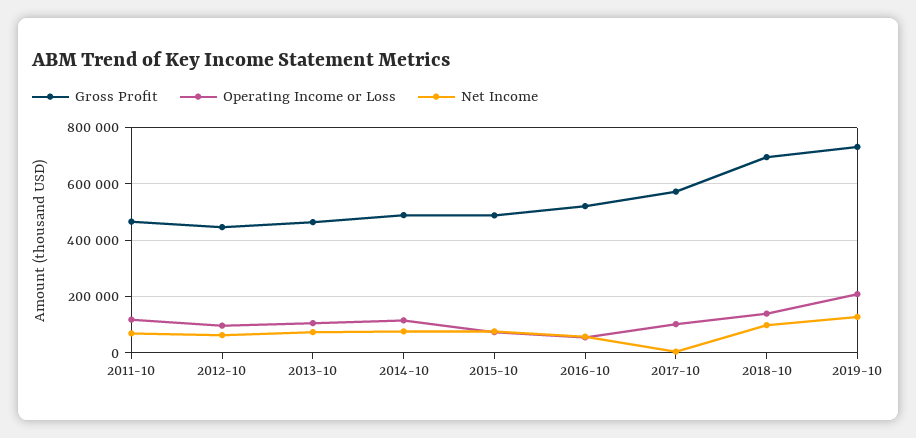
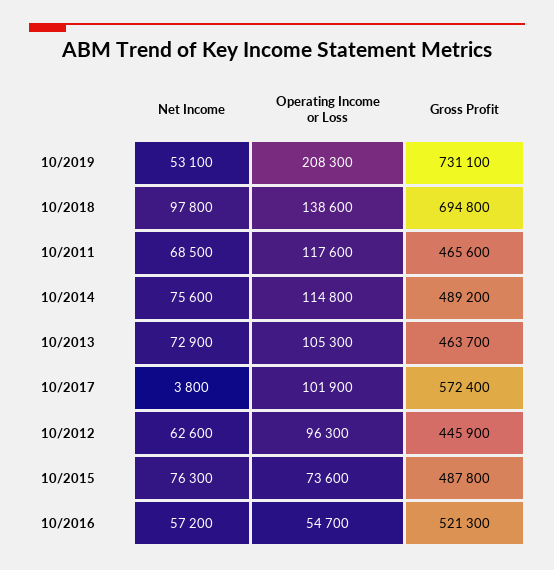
  {
    "Gross Profit": {
      "2011-10": 465600,
      "2012-10": 445900,
      "2013-10": 463700,
      "2014-10": 489200,
      "2015-10": 487800,
      "2016-10": 521300,
      "2017-10": 572400,
      "2018-10": 694800,
      "2019-10": 731100
    },
    "Operating Income or Loss": {
      "2011-10": 117600,
      "2012-10": 96300,
      "2013-10": 105300,
      "2014-10": 114800,
      "2015-10": 73600,
      "2016-10": 54700,
      "2017-10": 101900,
      "2018-10": 138600,
      "2019-10": 208300
    },
    "Net Income": {
      "2011-10": 68500,
      "2012-10": 62600,
      "2013-10": 72900,
      "2014-10": 75600,
      "2015-10": 76300,
      "2016-10": 57200,
      "2017-10": 3800,
      "2018-10": 97800,
-     "2019-10": 125000
+     "2019-10": 53100
    }
  }

